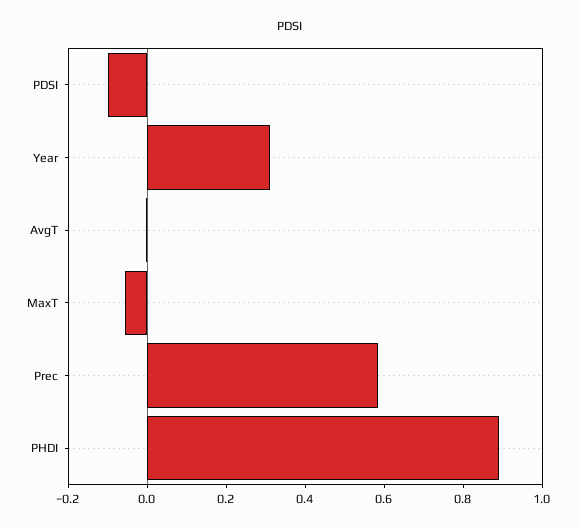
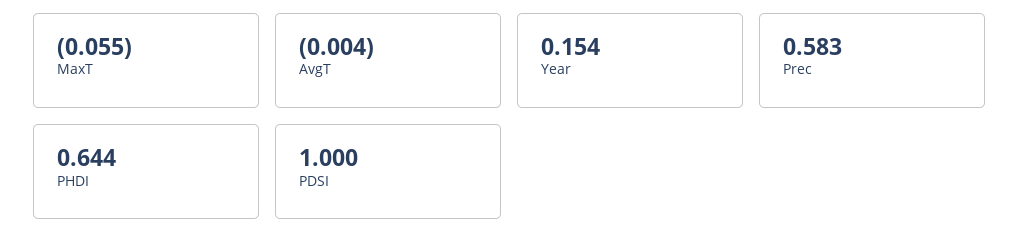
  {
-   "PDSI": -0.1,
+   "PDSI": 1,
-   "Year": 0.3,
+   "Year": 0.154,
    "AvgT": -0.004,
    "MaxT": -0.055,
    "Prec": 0.583,
-   "PHDI": 0.9
+   "PHDI": 0.644
  }

